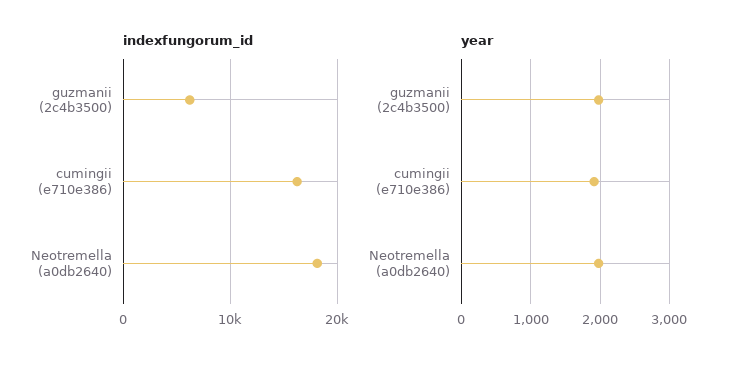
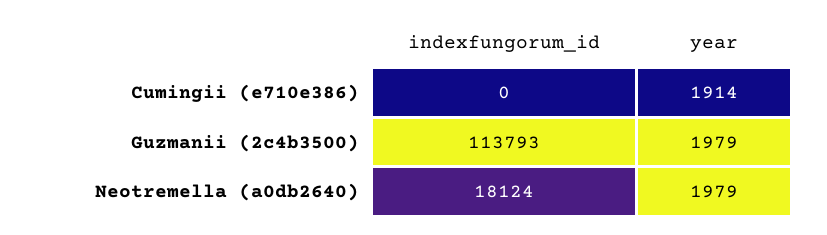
  {
    "indexfungorum_id": {
-     "guzmanii (2c4b3500)": 6000,
+     "guzmanii (2c4b3500)": 113793,
-     "cumingii (e710e386)": 16000,
+     "cumingii (e710e386)": 0,
      "Neotremella (a0db2640)": 18124
    },
    "year": {
      "guzmanii (2c4b3500)": 1979,
      "cumingii (e710e386)": 1914,
      "Neotremella (a0db2640)": 1979
    }
  }

